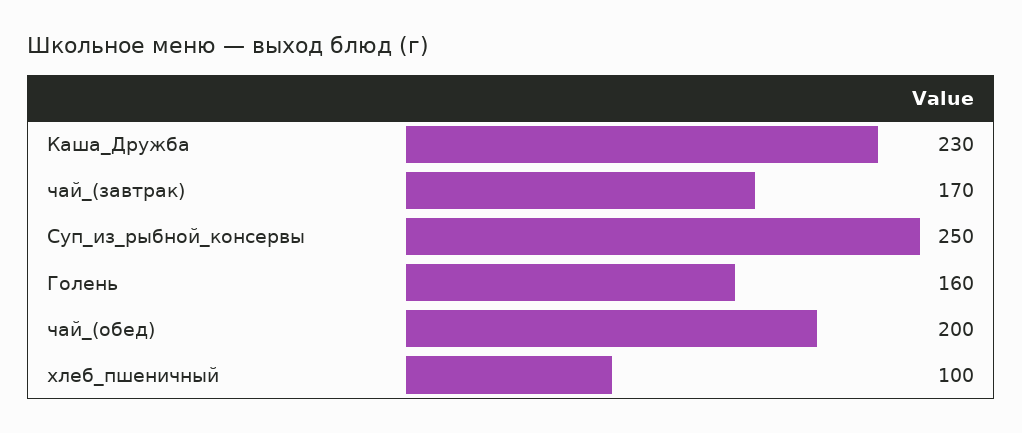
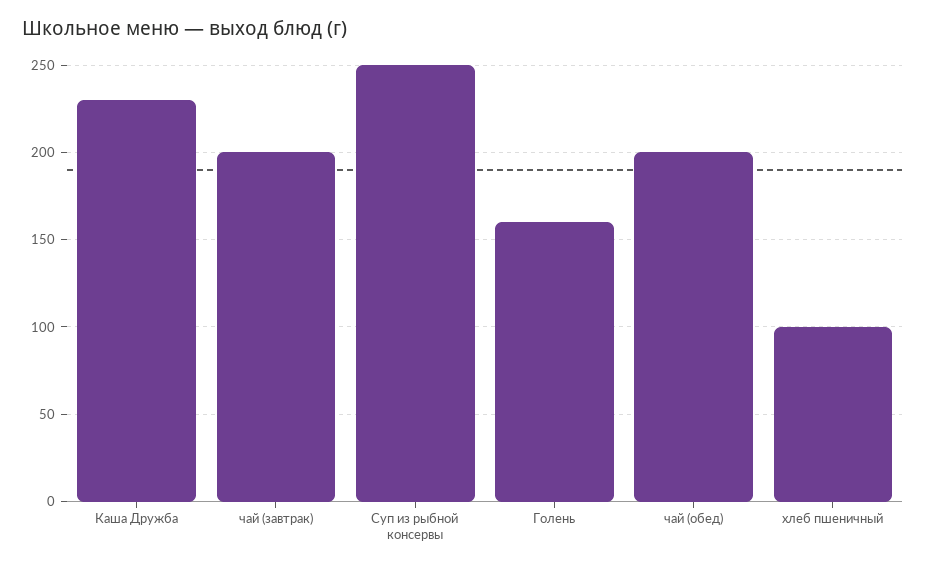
  {
    "Каша_Дружба": 230,
-   "чай_(завтрак)": 170,
+   "чай_(завтрак)": 200,
    "Суп_из_рыбной_консервы": 250,
    "Голень": 160,
    "чай_(обед)": 200,
    "хлеб_пшеничный": 100
  }

